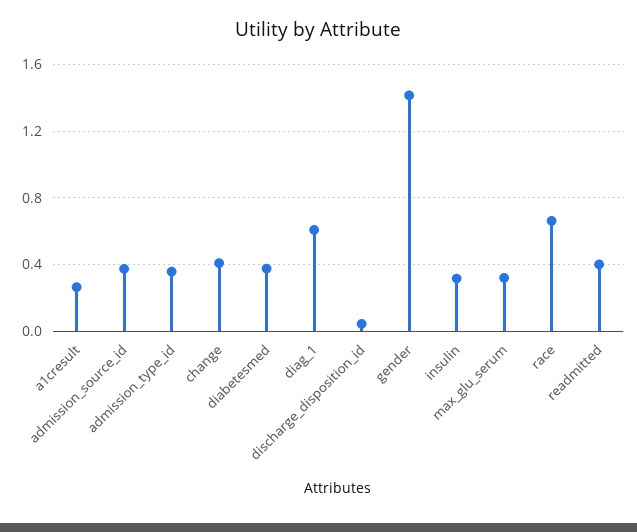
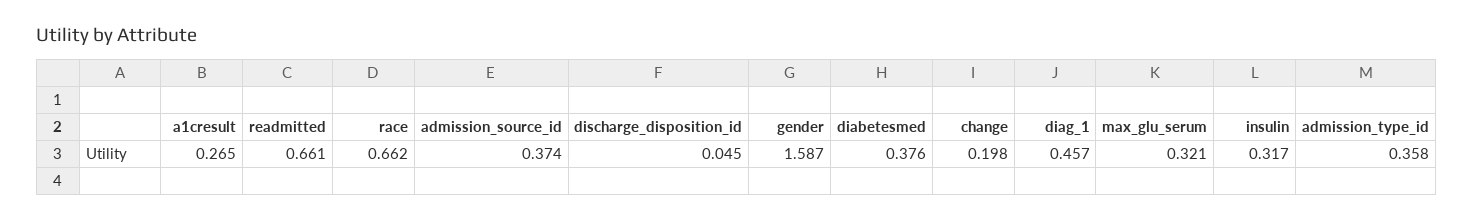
  {
    "a1cresult": 0.265,
    "admission_source_id": 0.374,
    "admission_type_id": 0.358,
-   "change": 0.4,
+   "change": 0.198,
    "diabetesmed": 0.376,
-   "diag_1": 0.6,
+   "diag_1": 0.457,
    "discharge_disposition_id": 0.045,
-   "gender": 1.4,
+   "gender": 1.587,
    "insulin": 0.317,
    "max_glu_serum": 0.321,
    "race": 0.662,
-   "readmitted": 0.4
+   "readmitted": 0.661
  }

